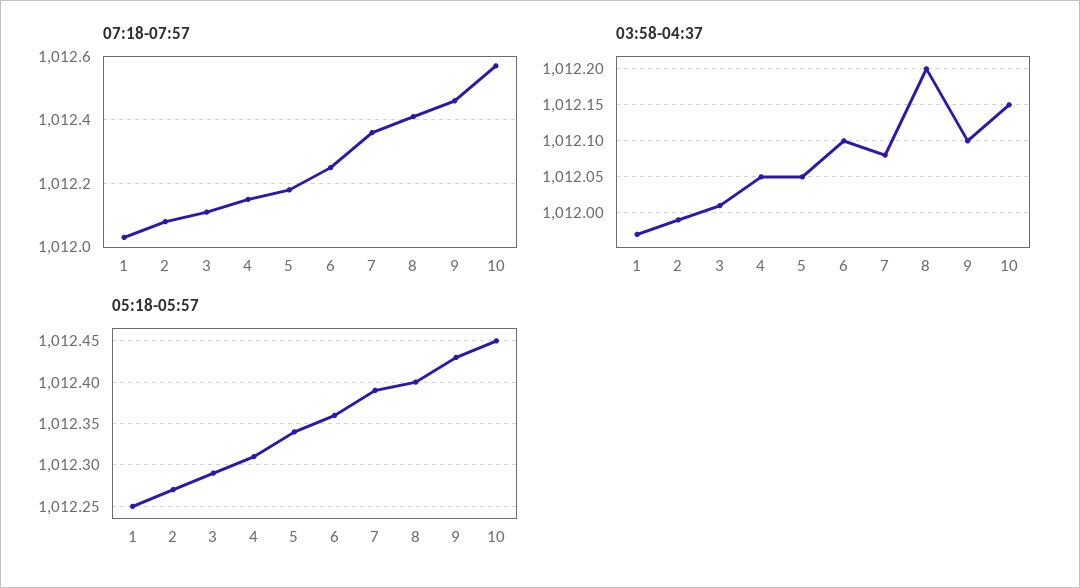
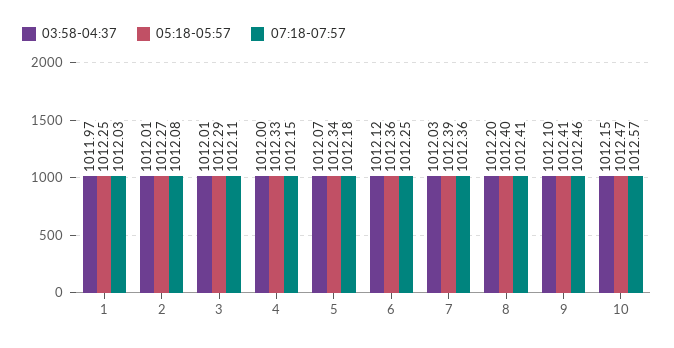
  {
    "07:18-07:57": {
      "1": 1012.03,
      "2": 1012.08,
      "3": 1012.11,
      "4": 1012.15,
      "5": 1012.18,
      "6": 1012.25,
      "7": 1012.36,
      "8": 1012.41,
      "9": 1012.46,
      "10": 1012.57
    },
    "03:58-04:37": {
      "1": 1011.97,
-     "2": 1011.99,
+     "2": 1012.01,
      "3": 1012.01,
-     "4": 1012.05,
+     "4": 1012,
-     "5": 1012.05,
+     "5": 1012.07,
-     "6": 1012.1,
+     "6": 1012.12,
-     "7": 1012.08,
+     "7": 1012.03,
      "8": 1012.2,
      "9": 1012.1,
      "10": 1012.15
    },
    "05:18-05:57": {
      "1": 1012.25,
      "2": 1012.27,
      "3": 1012.29,
-     "4": 1012.31,
+     "4": 1012.33,
      "5": 1012.34,
      "6": 1012.36,
      "7": 1012.39,
      "8": 1012.4,
-     "9": 1012.43,
+     "9": 1012.41,
-     "10": 1012.45
+     "10": 1012.47
    }
  }

